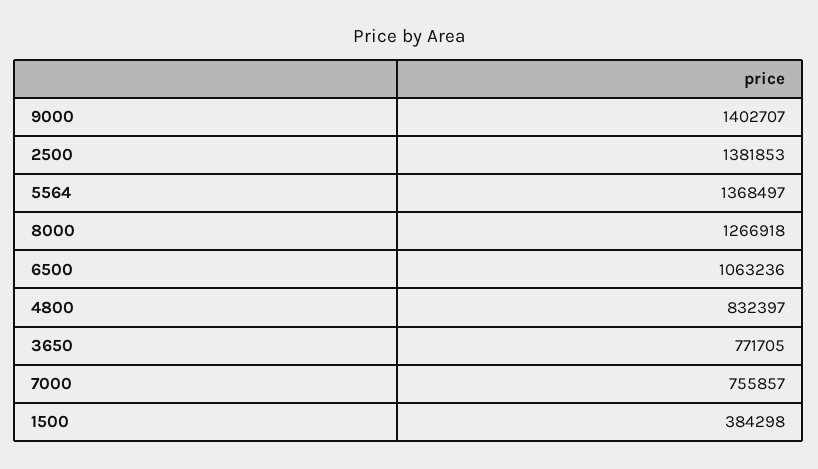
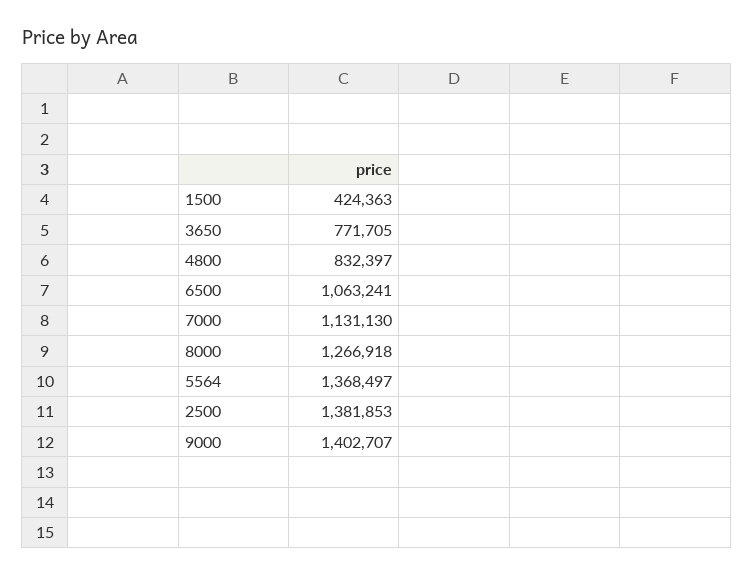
  {
    "9000": 1402707,
    "2500": 1381853,
    "5564": 1368497,
    "8000": 1266918,
-   "6500": 1063236,
+   "6500": 1063241,
    "4800": 832397,
    "3650": 771705,
-   "7000": 755857,
+   "7000": 1131130,
-   "1500": 384298
+   "1500": 424363
  }

